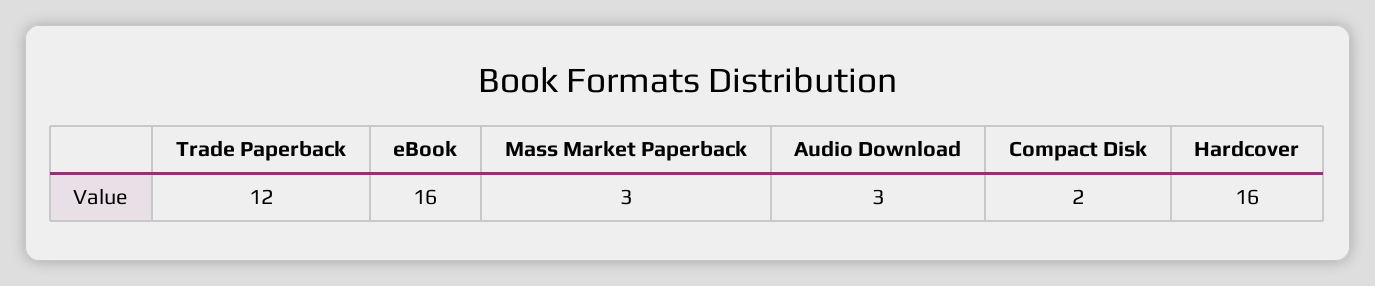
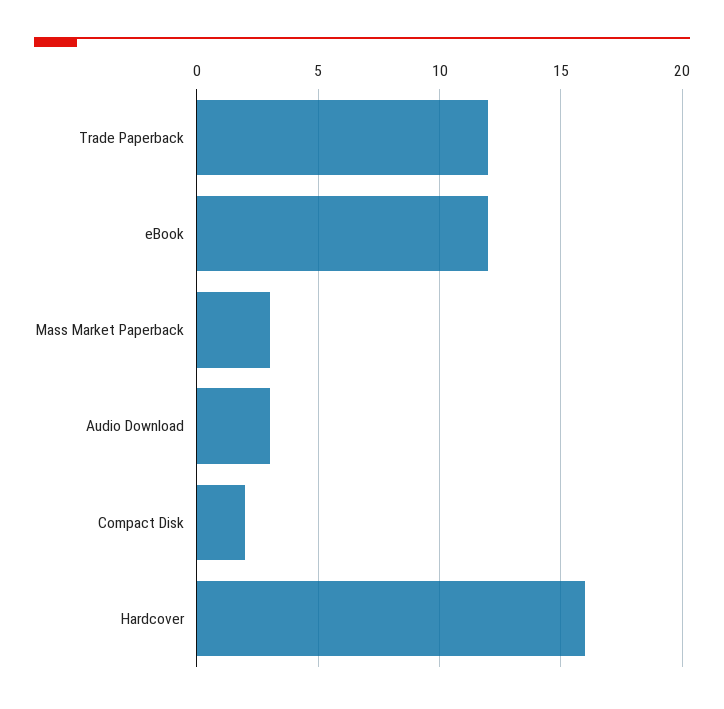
  {
    "Trade Paperback": 12,
-   "eBook": 16,
+   "eBook": 12,
    "Mass Market Paperback": 3,
    "Audio Download": 3,
    "Compact Disk": 2,
    "Hardcover": 16
  }

